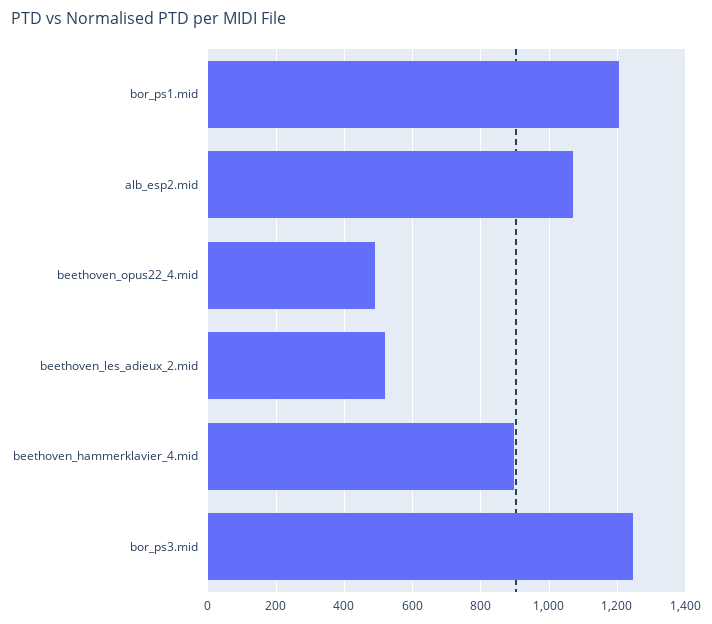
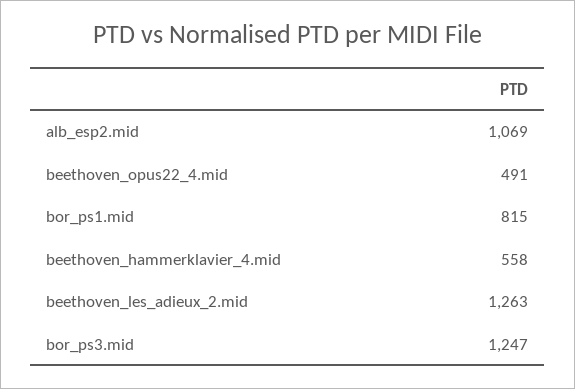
  {
-   "bor_ps1.mid": 1200,
+   "bor_ps1.mid": 815,
    "alb_esp2.mid": 1069,
    "beethoven_opus22_4.mid": 491,
-   "beethoven_les_adieux_2.mid": 520,
+   "beethoven_les_adieux_2.mid": 1263,
-   "beethoven_hammerklavier_4.mid": 900,
+   "beethoven_hammerklavier_4.mid": 558,
    "bor_ps3.mid": 1247
  }

